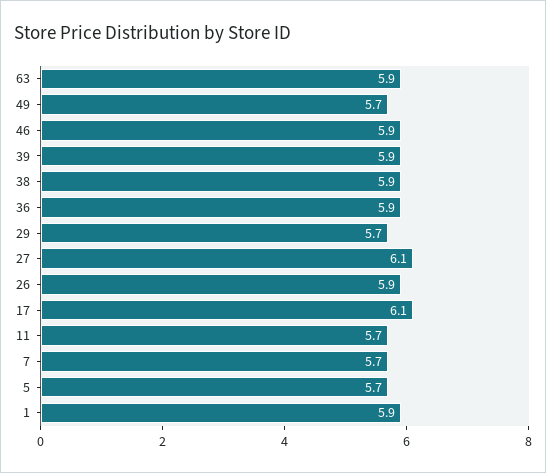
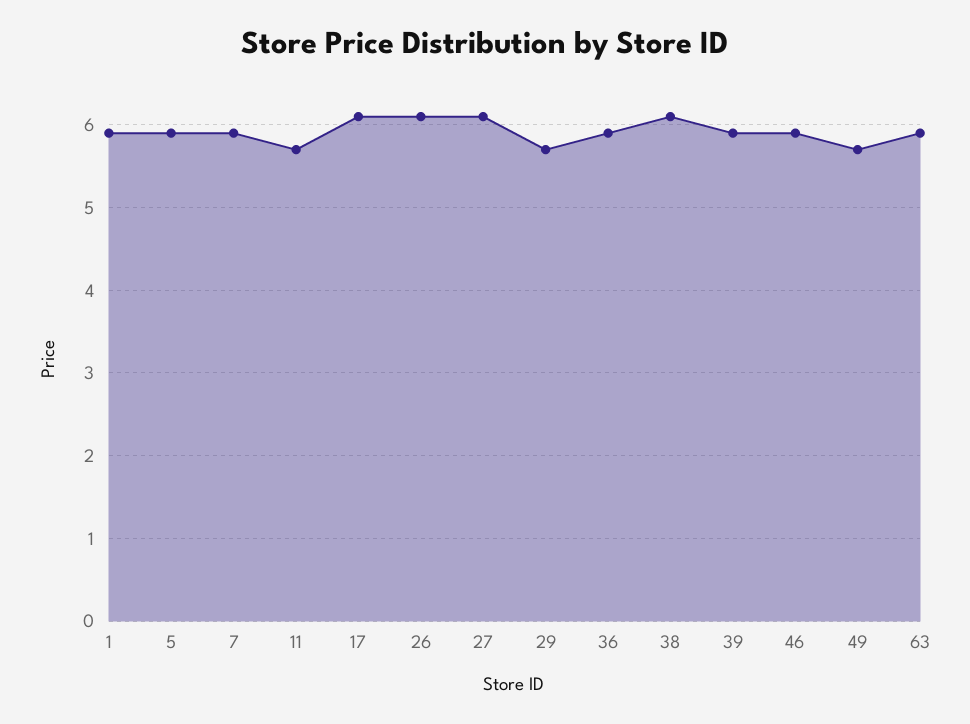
  {
    "63": 5.9,
    "49": 5.7,
    "46": 5.9,
    "39": 5.9,
-   "38": 5.9,
+   "38": 6.1,
    "36": 5.9,
    "29": 5.7,
    "27": 6.1,
-   "26": 5.9,
+   "26": 6.1,
    "17": 6.1,
    "11": 5.7,
-   "7": 5.7,
+   "7": 5.9,
-   "5": 5.7,
+   "5": 5.9,
    "1": 5.9
  }

